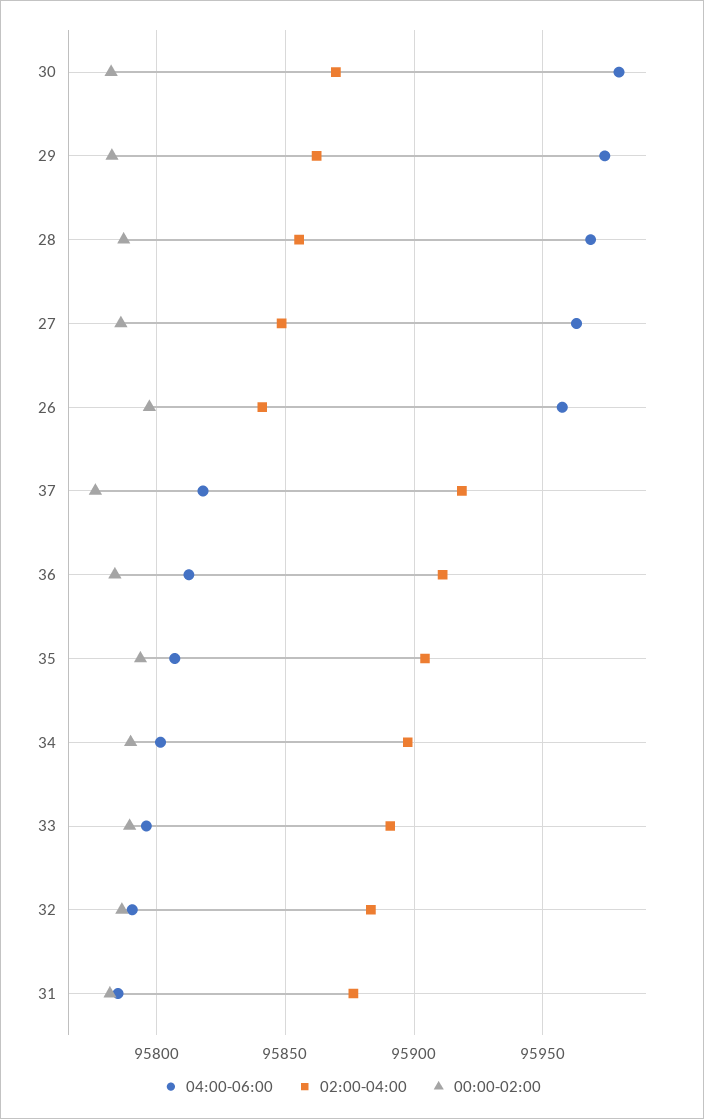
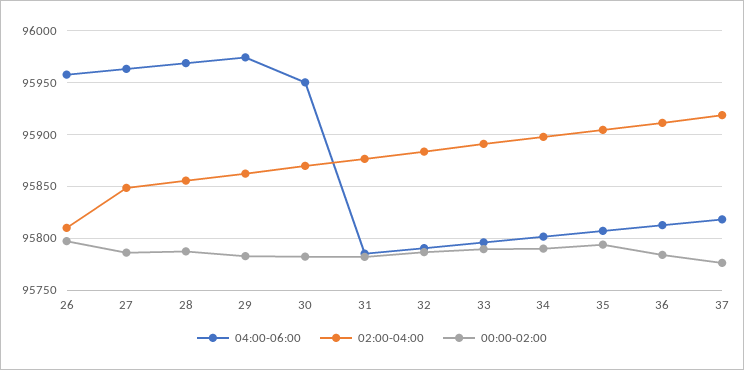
  {
    "04:00-06:00": {
-     "30": 95980,
+     "30": 95950,
      "29": 95975,
      "28": 95970,
      "27": 95965,
      "26": 95960,
      "37": 95820,
      "36": 95815,
      "35": 95805,
      "34": 95800,
      "33": 95795,
      "32": 95790,
      "31": 95785
    },
    "02:00-04:00": {
      "30": 95870,
      "29": 95860,
      "28": 95855,
      "27": 95850,
-     "26": 95840,
+     "26": 95810,
      "37": 95920,
      "36": 95910,
      "35": 95905,
      "34": 95900,
      "33": 95890,
      "32": 95885,
      "31": 95875
    },
    "00:00-02:00": {
      "30": 95780,
      "29": 95785,
      "28": 95785,
      "27": 95785,
      "26": 95795,
      "37": 95775,
      "36": 95785,
      "35": 95795,
      "34": 95790,
      "33": 95790,
      "32": 95785,
      "31": 95780
    }
  }

